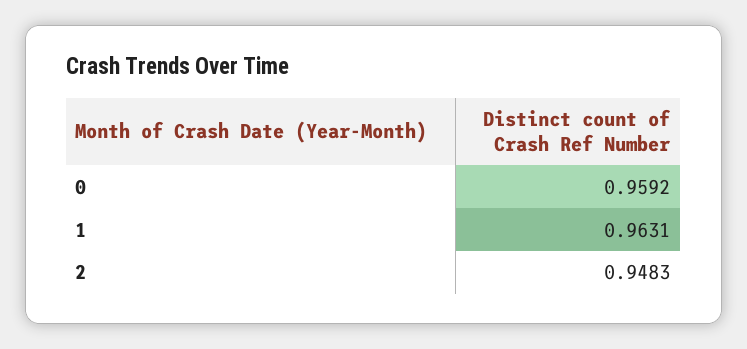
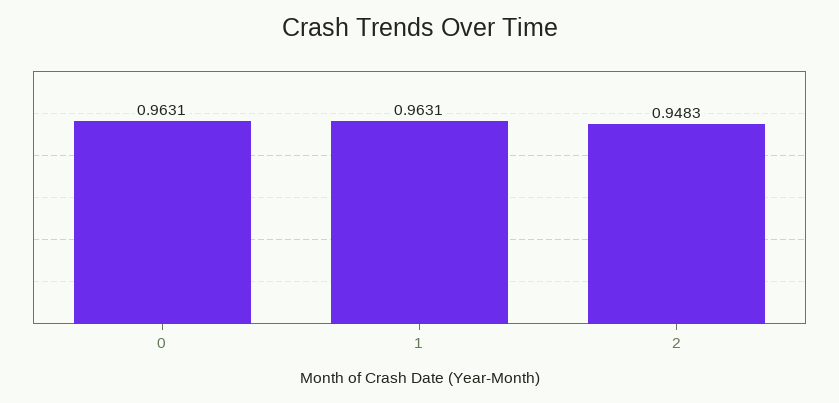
  {
-   "0": 0.9592,
+   "0": 0.9631,
    "1": 0.9631,
    "2": 0.9483
  }

